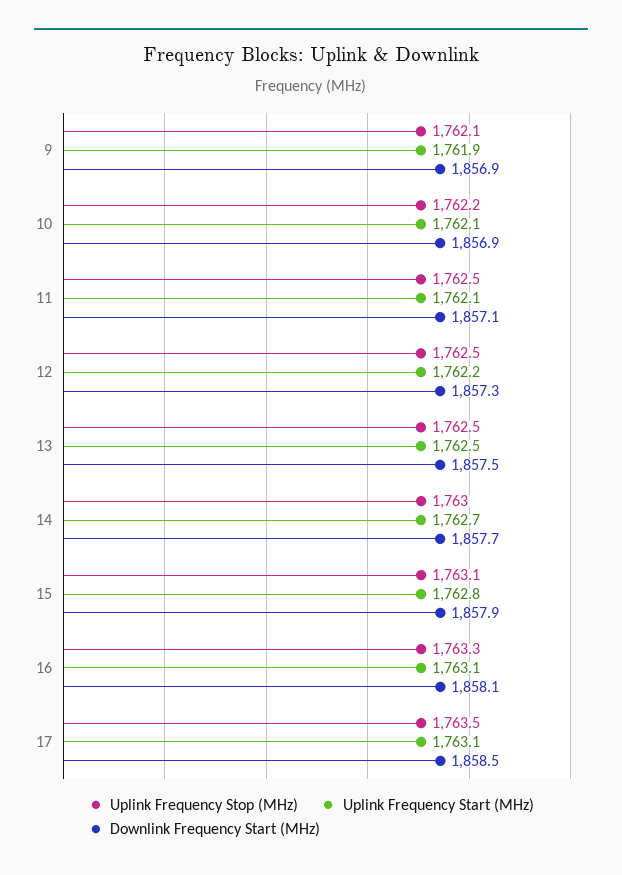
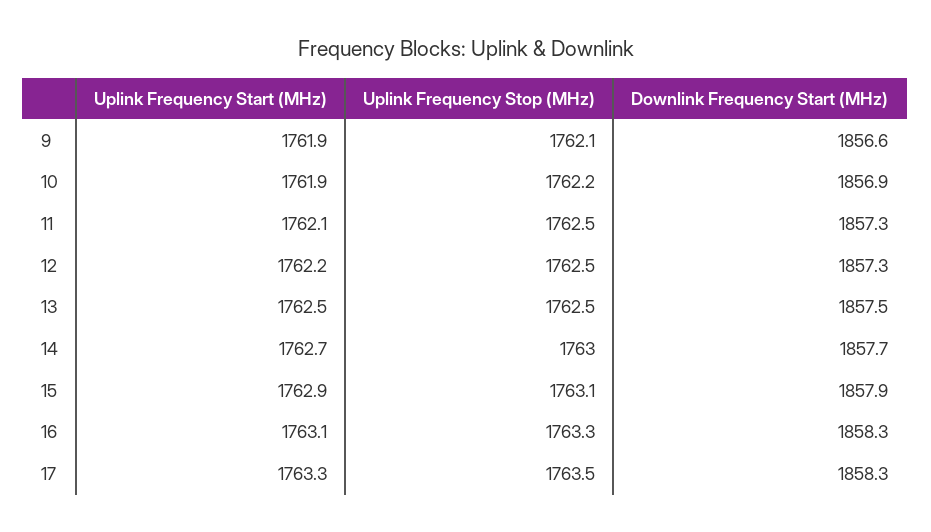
  {
    "Uplink Frequency Stop (MHz)": {
      "9": 1762.1,
      "10": 1762.2,
      "11": 1762.5,
      "12": 1762.5,
      "13": 1762.5,
      "14": 1763,
      "15": 1763.1,
      "16": 1763.3,
      "17": 1763.5
    },
    "Uplink Frequency Start (MHz)": {
      "9": 1761.9,
-     "10": 1762.1,
+     "10": 1761.9,
      "11": 1762.1,
      "12": 1762.2,
      "13": 1762.5,
      "14": 1762.7,
-     "15": 1762.8,
+     "15": 1762.9,
      "16": 1763.1,
-     "17": 1763.1
+     "17": 1763.3
    },
    "Downlink Frequency Start (MHz)": {
-     "9": 1856.9,
+     "9": 1856.6,
      "10": 1856.9,
-     "11": 1857.1,
+     "11": 1857.3,
      "12": 1857.3,
      "13": 1857.5,
      "14": 1857.7,
      "15": 1857.9,
-     "16": 1858.1,
+     "16": 1858.3,
-     "17": 1858.5
+     "17": 1858.3
    }
  }

